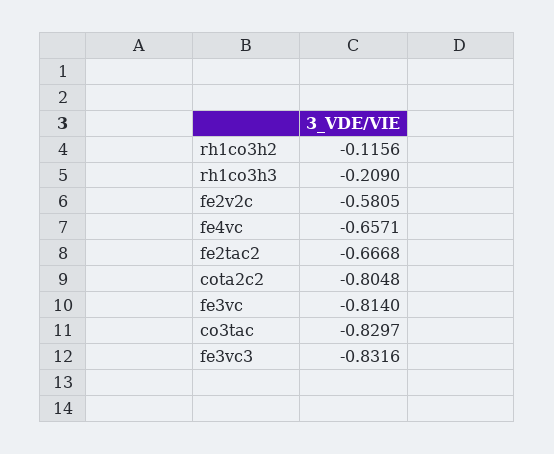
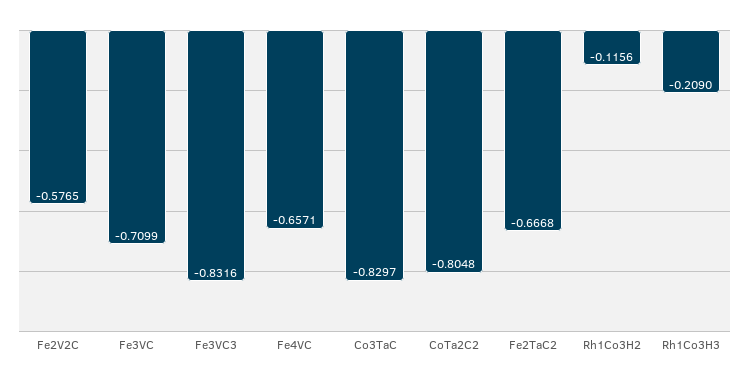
  {
    "rh1co3h2": -0.1156,
    "rh1co3h3": -0.209,
-   "fe2v2c": -0.5805,
+   "fe2v2c": -0.5765,
    "fe4vc": -0.6571,
    "fe2tac2": -0.6668,
    "cota2c2": -0.8048,
-   "fe3vc": -0.814,
+   "fe3vc": -0.7099,
    "co3tac": -0.8297,
    "fe3vc3": -0.8316
  }

